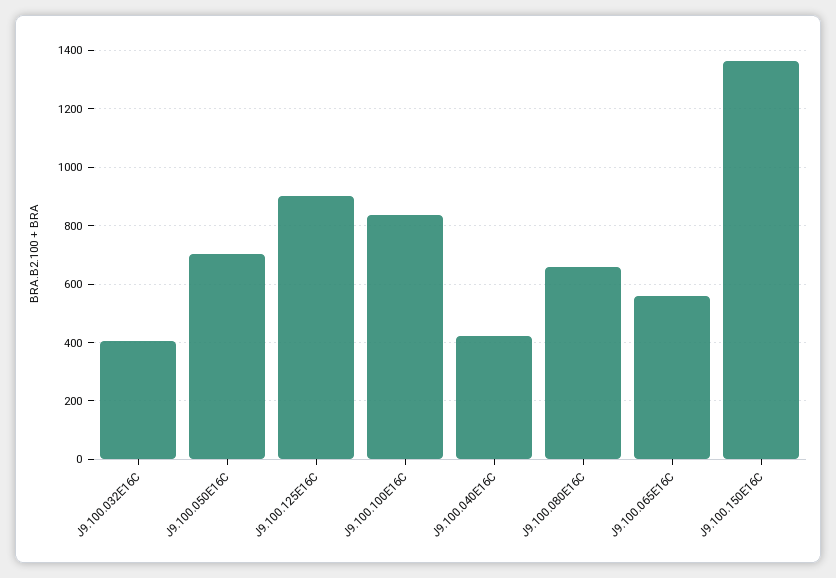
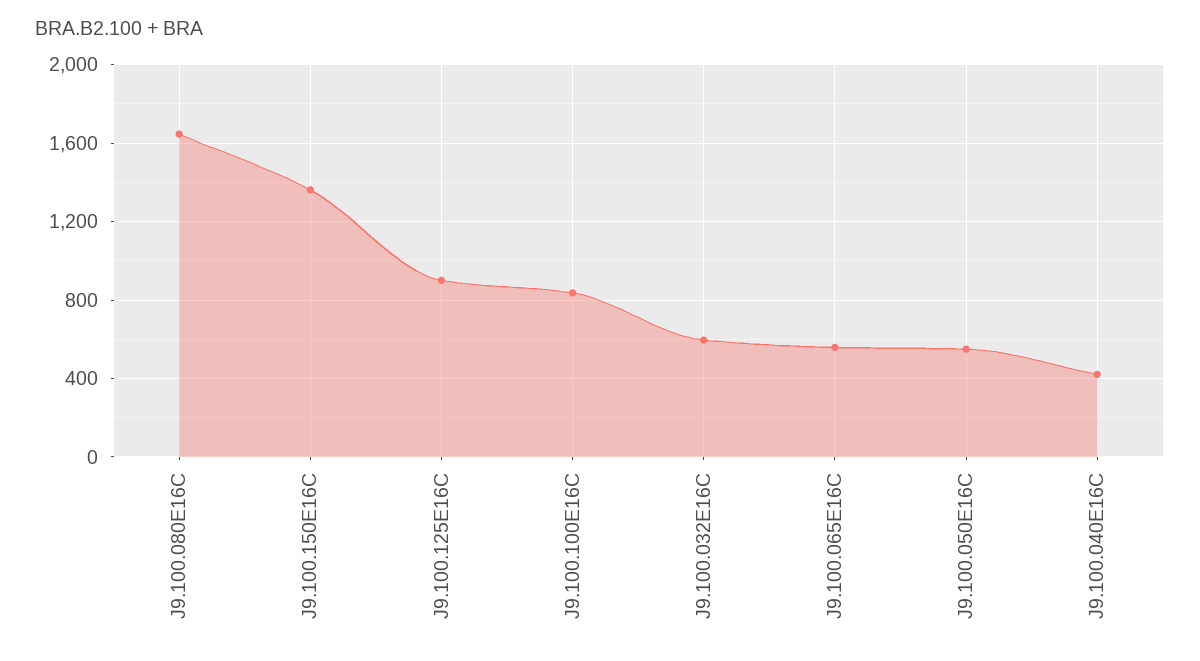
  {
-   "J9.100.032E16C": 400,
+   "J9.100.032E16C": 600,
-   "J9.100.050E16C": 700,
+   "J9.100.050E16C": 550,
    "J9.100.125E16C": 900,
    "J9.100.100E16C": 825,
    "J9.100.040E16C": 425,
-   "J9.100.080E16C": 650,
+   "J9.100.080E16C": 1650,
    "J9.100.065E16C": 550,
    "J9.100.150E16C": 1350
  }

